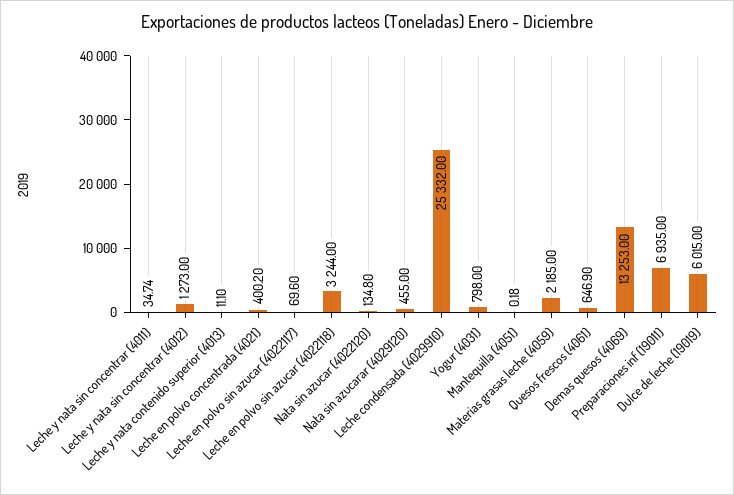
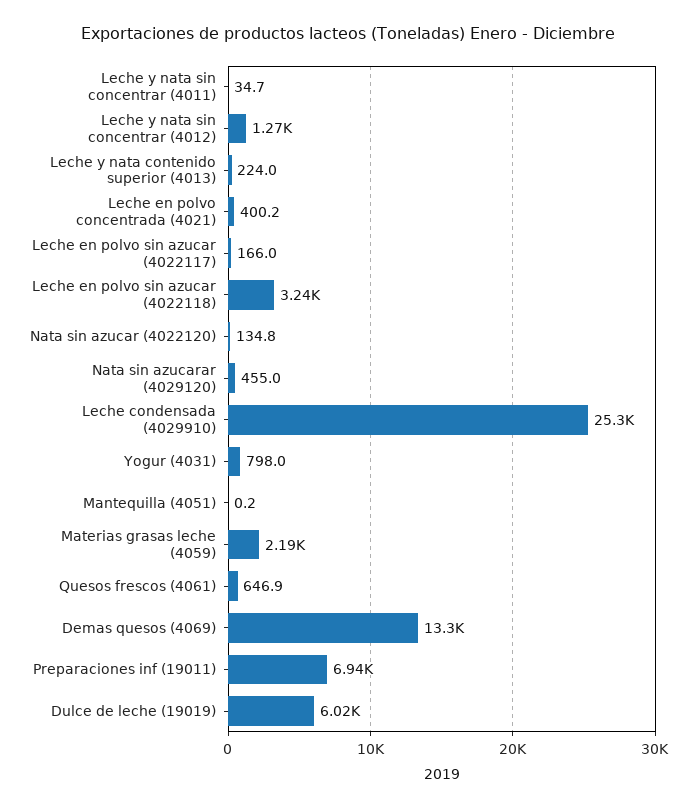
  {
    "Leche y nata sin concentrar (4011)": 34.74,
    "Leche y nata sin concentrar (4012)": 1273,
-   "Leche y nata contenido superior (4013)": 11.1,
+   "Leche y nata contenido superior (4013)": 224,
    "Leche en polvo concentrada (4021)": 400.2,
-   "Leche en polvo sin azucar (4022117)": 69.6,
+   "Leche en polvo sin azucar (4022117)": 166,
    "Leche en polvo sin azucar (4022118)": 3244,
    "Nata sin azucar (4022120)": 134.8,
    "Nata sin azucarar (4029120)": 455,
    "Leche condensada (4029910)": 25332,
    "Yogur (4031)": 798,
    "Mantequilla (4051)": 0.18,
    "Materias grasas leche (4059)": 2185,
    "Quesos frescos (4061)": 646.9,
    "Demas quesos (4069)": 13253,
    "Preparaciones inf (19011)": 6935,
    "Dulce de leche (19019)": 6015
  }

